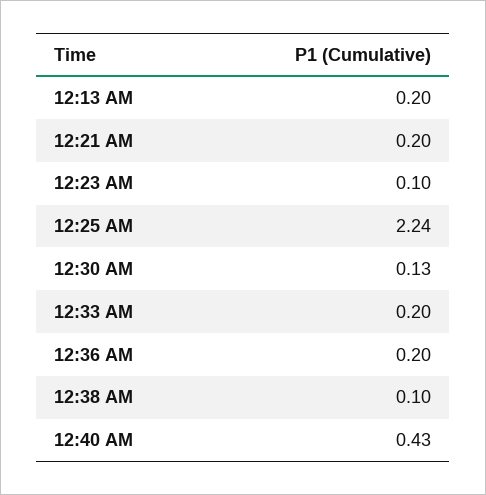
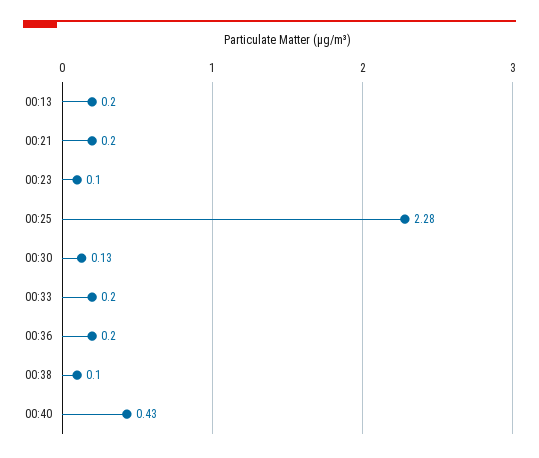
  {
    "12:13 AM": 0.2,
    "12:21 AM": 0.2,
    "12:23 AM": 0.1,
-   "12:25 AM": 2.24,
+   "12:25 AM": 2.28,
    "12:30 AM": 0.13,
    "12:33 AM": 0.2,
    "12:36 AM": 0.2,
    "12:38 AM": 0.1,
    "12:40 AM": 0.43
  }

